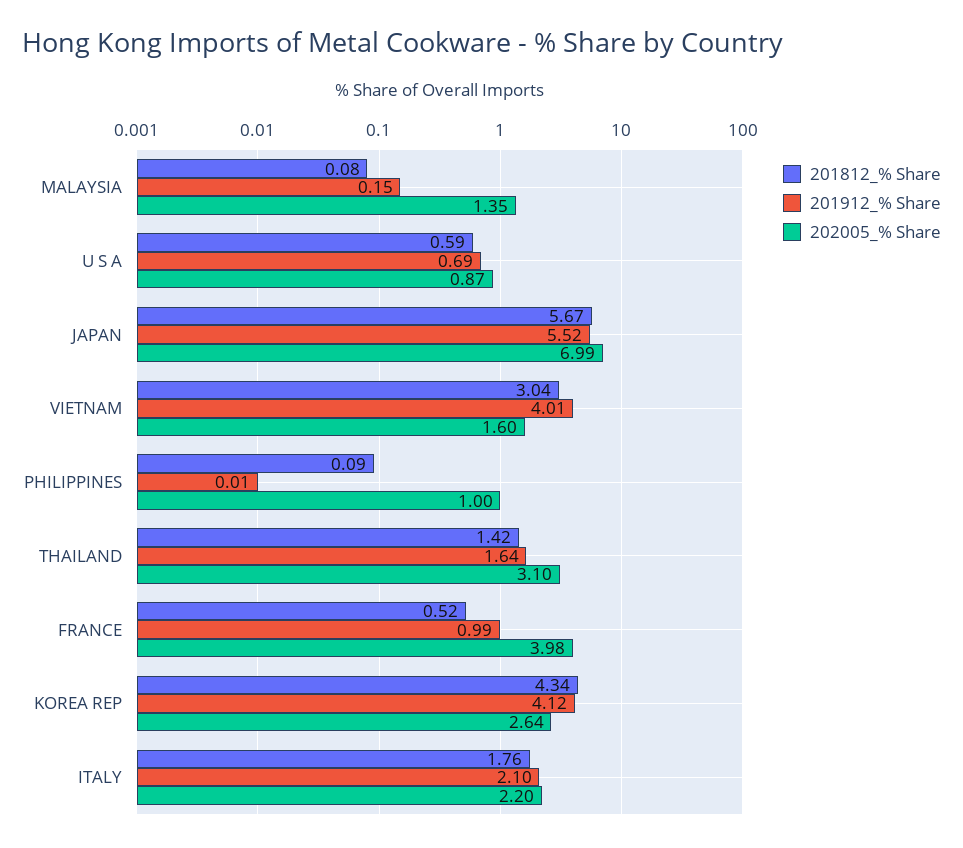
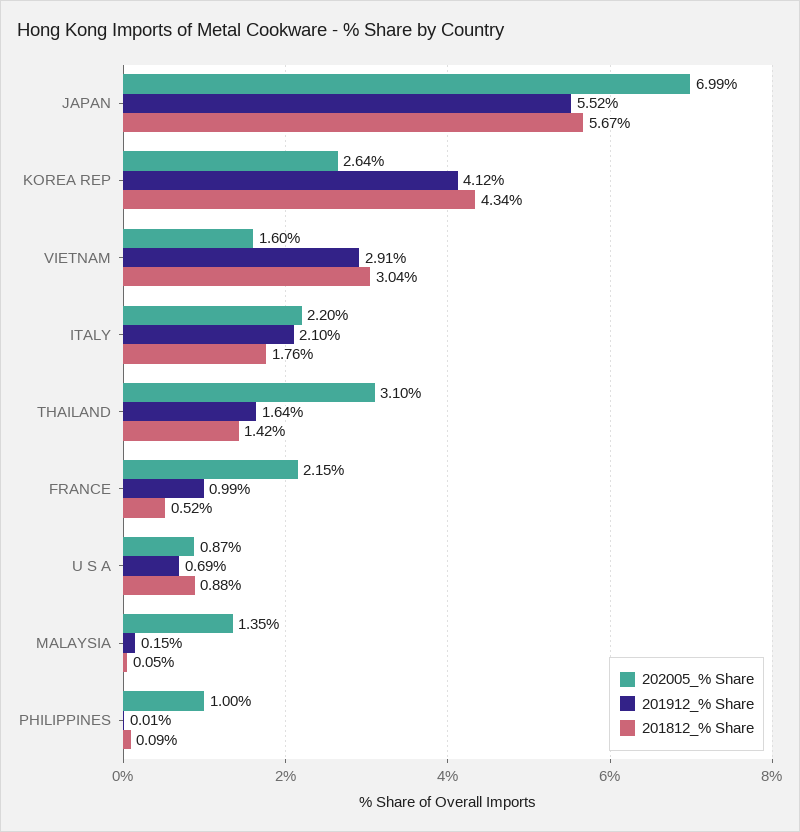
  {
    "201812_% Share": {
-     "MALAYSIA": 0.08,
+     "MALAYSIA": 0.05,
-     "U S A": 0.59,
+     "U S A": 0.88,
      "JAPAN": 5.67,
      "VIETNAM": 3.04,
      "PHILIPPINES": 0.09,
      "THAILAND": 1.42,
      "FRANCE": 0.52,
      "KOREA REP": 4.34,
      "ITALY": 1.76
    },
    "201912_% Share": {
      "MALAYSIA": 0.15,
      "U S A": 0.69,
      "JAPAN": 5.52,
-     "VIETNAM": 4.01,
+     "VIETNAM": 2.91,
      "PHILIPPINES": 0.01,
      "THAILAND": 1.64,
      "FRANCE": 0.99,
      "KOREA REP": 4.12,
      "ITALY": 2.1
    },
    "202005_% Share": {
      "MALAYSIA": 1.35,
      "U S A": 0.87,
      "JAPAN": 6.99,
      "VIETNAM": 1.6,
      "PHILIPPINES": 1,
      "THAILAND": 3.1,
-     "FRANCE": 3.98,
+     "FRANCE": 2.15,
      "KOREA REP": 2.64,
      "ITALY": 2.2
    }
  }

